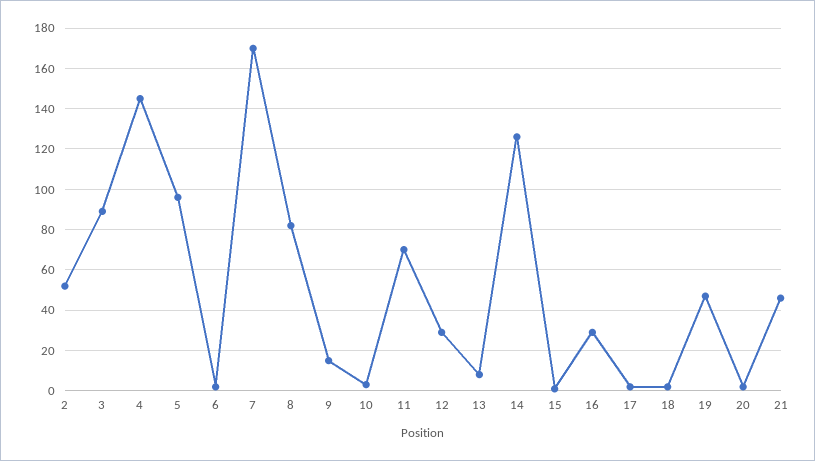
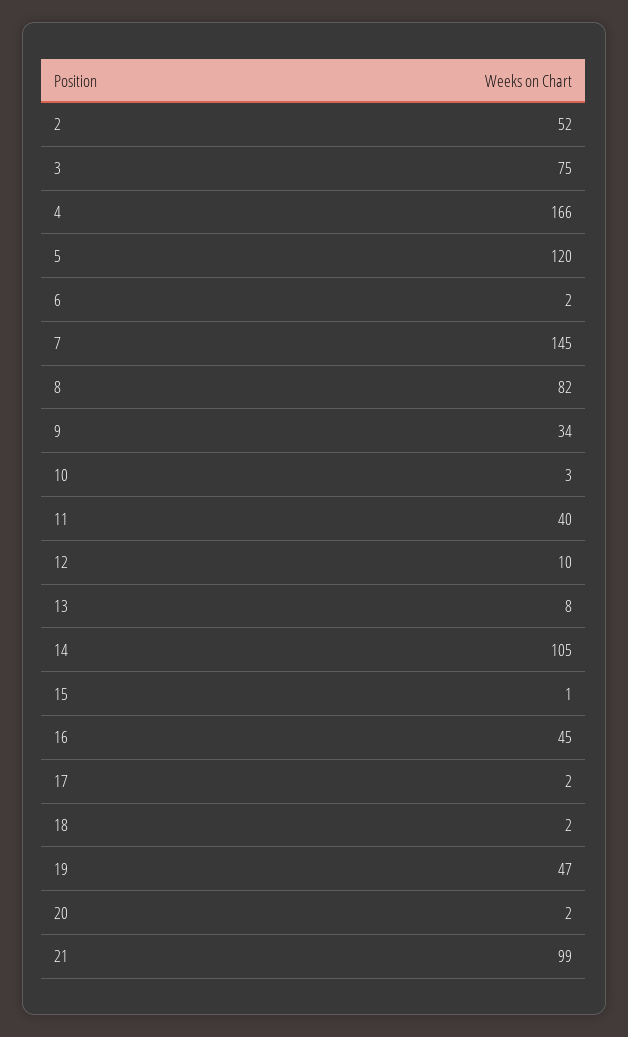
  {
    "2": 52,
-   "3": 90,
+   "3": 75,
-   "4": 145,
+   "4": 166,
-   "5": 95,
+   "5": 120,
    "6": 2,
-   "7": 170,
+   "7": 145,
    "8": 82,
-   "9": 15,
+   "9": 34,
    "10": 3,
-   "11": 70,
+   "11": 40,
-   "12": 30,
+   "12": 10,
    "13": 8,
-   "14": 125,
+   "14": 105,
    "15": 1,
-   "16": 30,
+   "16": 45,
    "17": 2,
    "18": 2,
    "19": 47,
    "20": 2,
-   "21": 45
+   "21": 99
  }

